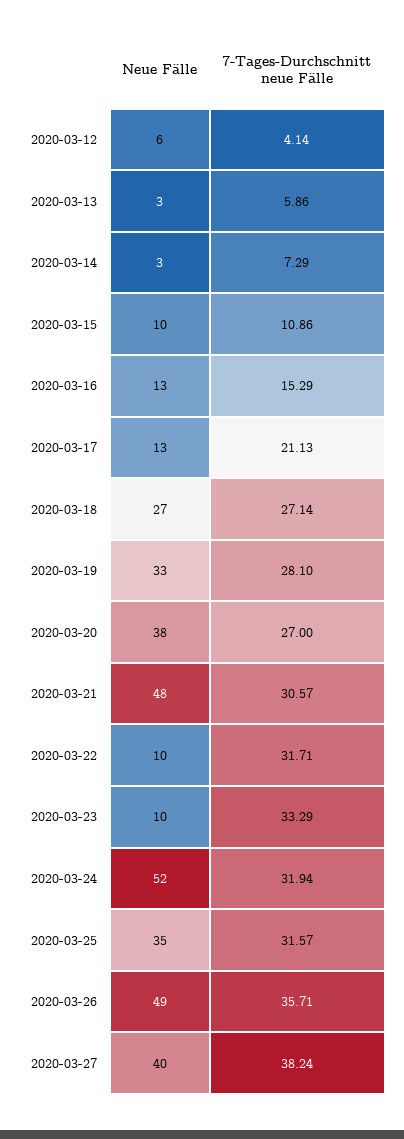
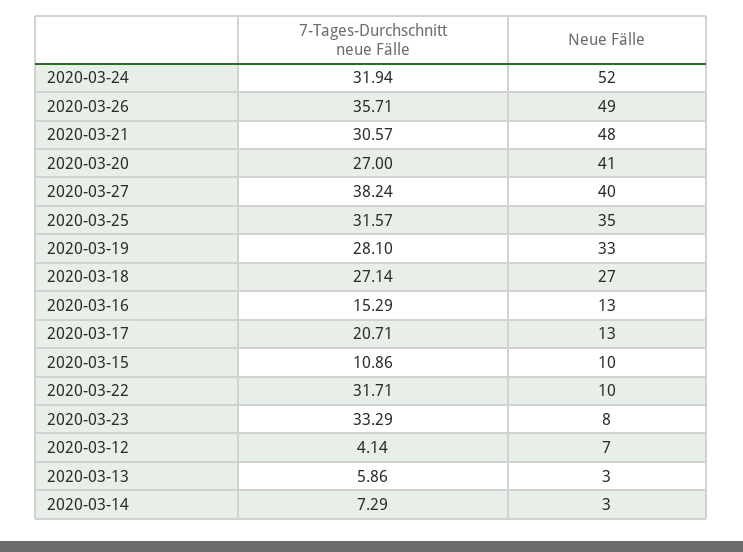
  {
    "Neue Fälle": {
-     "2020-03-12": 6,
+     "2020-03-12": 7,
      "2020-03-13": 3,
      "2020-03-14": 3,
      "2020-03-15": 10,
      "2020-03-16": 13,
      "2020-03-17": 13,
      "2020-03-18": 27,
      "2020-03-19": 33,
-     "2020-03-20": 38,
+     "2020-03-20": 41,
      "2020-03-21": 48,
      "2020-03-22": 10,
-     "2020-03-23": 10,
+     "2020-03-23": 8,
      "2020-03-24": 52,
      "2020-03-25": 35,
      "2020-03-26": 49,
      "2020-03-27": 40
    },
    "7-Tages-Durchschnitt neue Fälle": {
      "2020-03-12": 4.14,
      "2020-03-13": 5.86,
      "2020-03-14": 7.29,
      "2020-03-15": 10.86,
      "2020-03-16": 15.29,
-     "2020-03-17": 21.13,
+     "2020-03-17": 20.71,
      "2020-03-18": 27.14,
      "2020-03-19": 28.1,
      "2020-03-20": 27,
      "2020-03-21": 30.57,
      "2020-03-22": 31.71,
      "2020-03-23": 33.29,
      "2020-03-24": 31.94,
      "2020-03-25": 31.57,
      "2020-03-26": 35.71,
      "2020-03-27": 38.24
    }
  }

